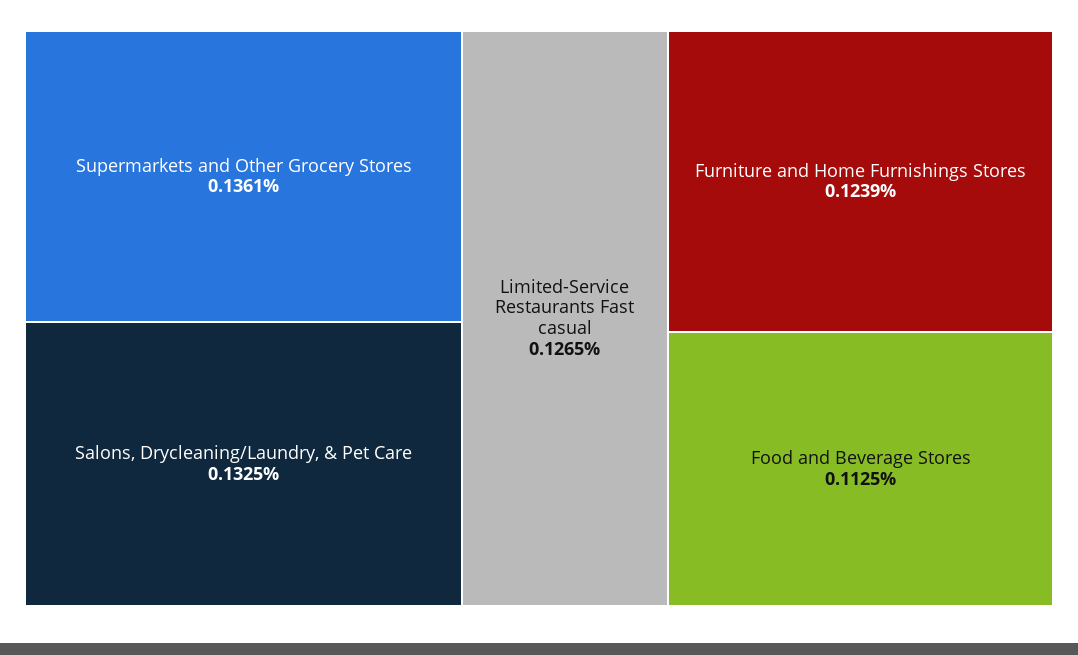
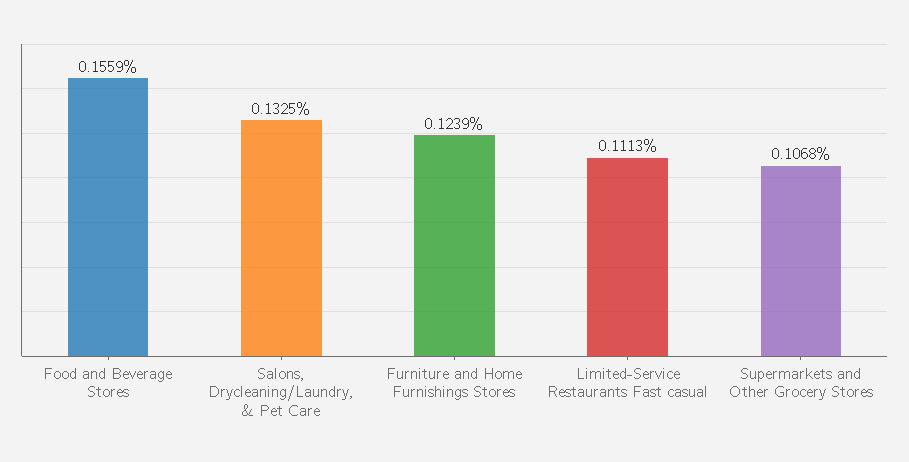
  {
-   "Supermarkets and Other Grocery Stores": 0.1361,
+   "Supermarkets and Other Grocery Stores": 0.1068,
    "Salons, Drycleaning/Laundry, & Pet Care": 0.1325,
-   "Limited-Service Restaurants Fast casual": 0.1265,
+   "Limited-Service Restaurants Fast casual": 0.1113,
    "Furniture and Home Furnishings Stores": 0.1239,
-   "Food and Beverage Stores": 0.1125
+   "Food and Beverage Stores": 0.1559
  }

